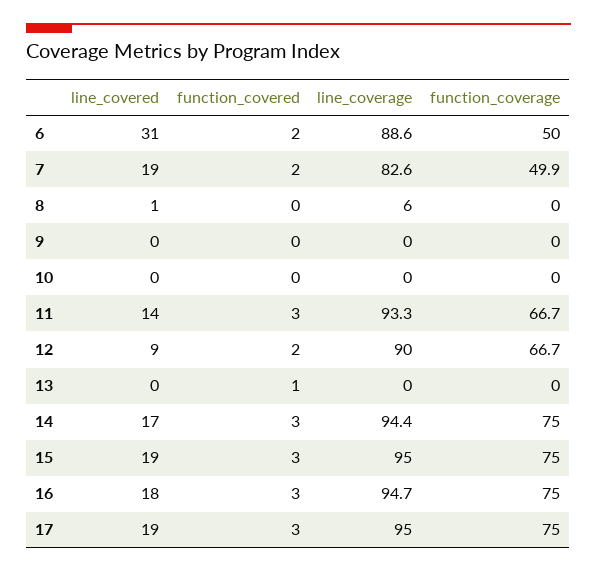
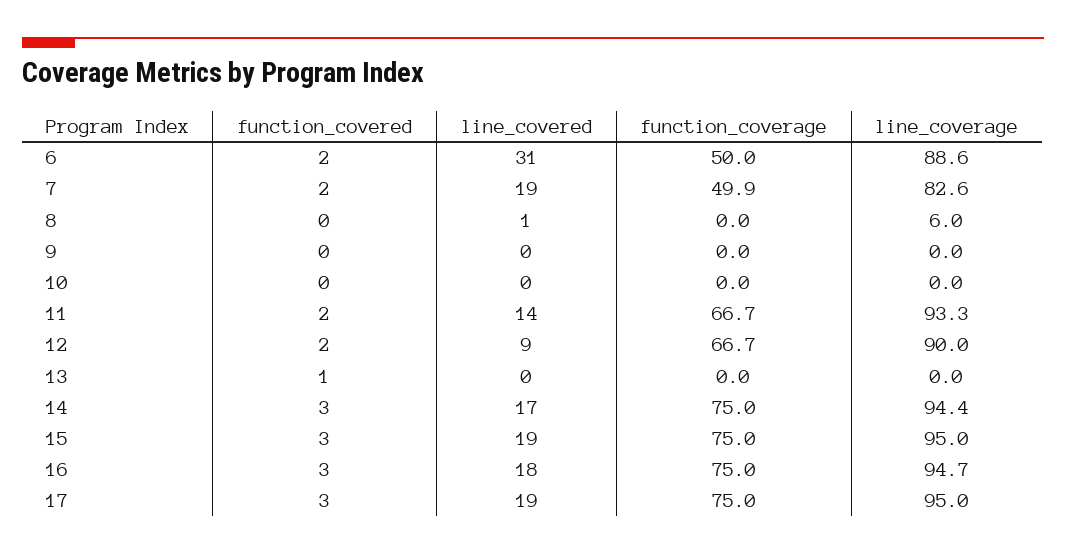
  {
    "line_covered": {
      "6": 31,
      "7": 19,
      "8": 1,
      "9": 0,
      "10": 0,
      "11": 14,
      "12": 9,
      "13": 0,
      "14": 17,
      "15": 19,
      "16": 18,
      "17": 19
    },
    "function_covered": {
      "6": 2,
      "7": 2,
      "8": 0,
      "9": 0,
      "10": 0,
-     "11": 3,
+     "11": 2,
      "12": 2,
      "13": 1,
      "14": 3,
      "15": 3,
      "16": 3,
      "17": 3
    },
    "line_coverage": {
      "6": 88.6,
      "7": 82.6,
      "8": 6,
      "9": 0,
      "10": 0,
      "11": 93.3,
      "12": 90,
      "13": 0,
      "14": 94.4,
      "15": 95,
      "16": 94.7,
      "17": 95
    },
    "function_coverage": {
      "6": 50,
      "7": 49.9,
      "8": 0,
      "9": 0,
      "10": 0,
      "11": 66.7,
      "12": 66.7,
      "13": 0,
      "14": 75,
      "15": 75,
      "16": 75,
      "17": 75
    }
  }

